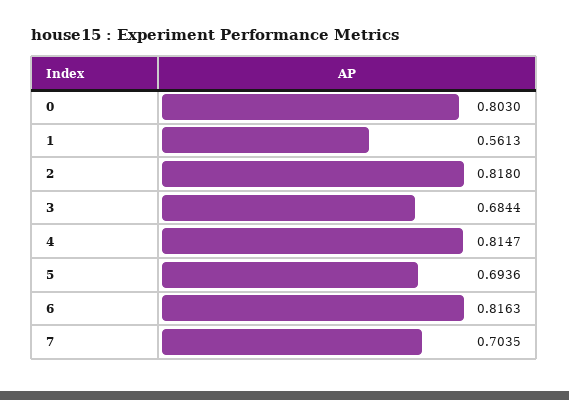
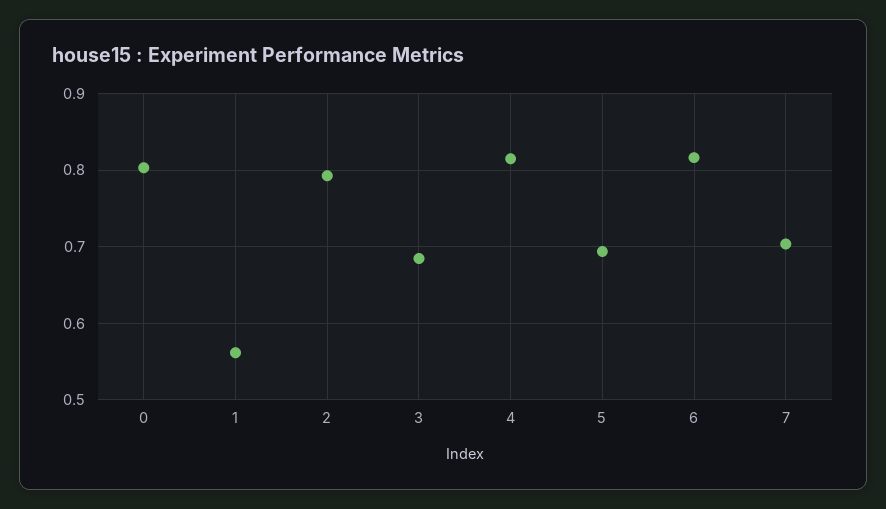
  {
    "0": 0.803,
    "1": 0.5613,
-   "2": 0.818,
+   "2": 0.79,
    "3": 0.6844,
    "4": 0.8147,
    "5": 0.6936,
    "6": 0.8163,
    "7": 0.7035
  }

